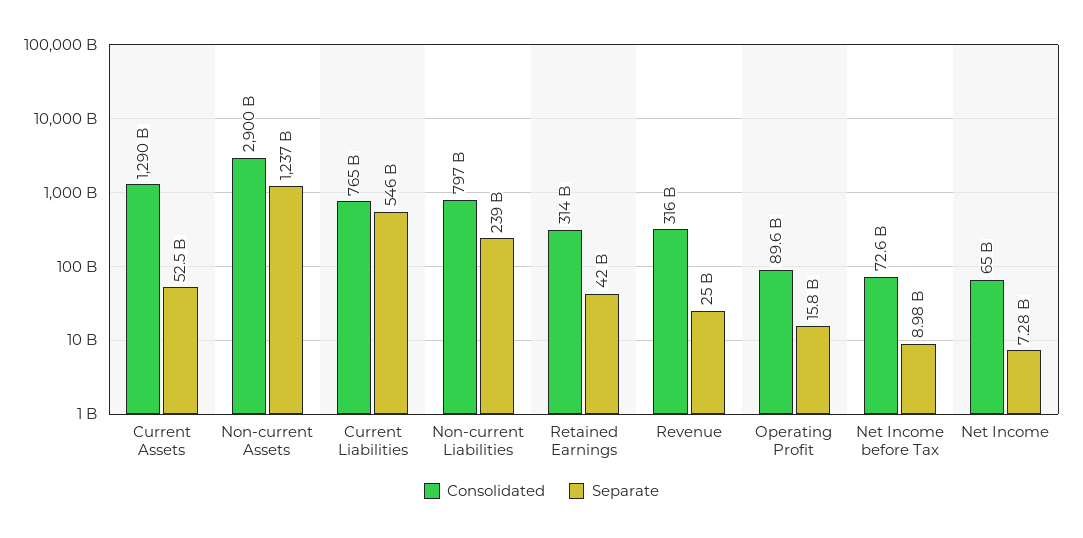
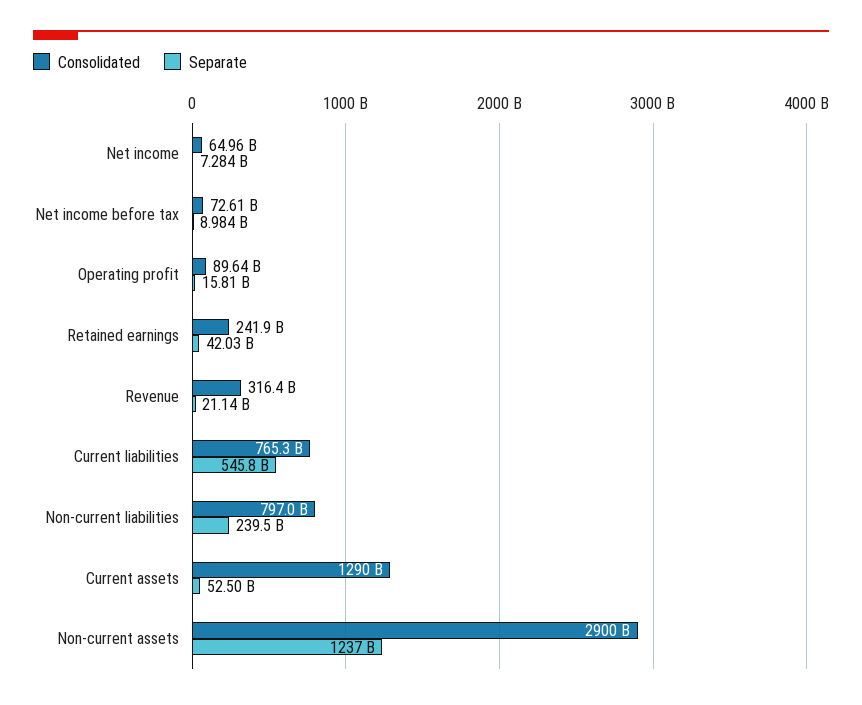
  {
    "Consolidated": {
      "Current Assets": 1290000000000,
      "Non-current Assets": 2900000000000,
      "Current Liabilities": 765300000000,
      "Non-current Liabilities": 797000000000,
-     "Retained Earnings": 314000000000,
+     "Retained Earnings": 241900000000,
      "Revenue": 316400000000,
      "Operating Profit": 89640000000,
      "Net Income before Tax": 72610000000,
      "Net Income": 64960000000
    },
    "Separate": {
      "Current Assets": 52500000000,
      "Non-current Assets": 1237000000000,
      "Current Liabilities": 545800000000,
      "Non-current Liabilities": 239500000000,
      "Retained Earnings": 42030000000,
-     "Revenue": 25000000000,
+     "Revenue": 21140000000,
      "Operating Profit": 15810000000,
      "Net Income before Tax": 8984000000,
      "Net Income": 7284000000
    }
  }

